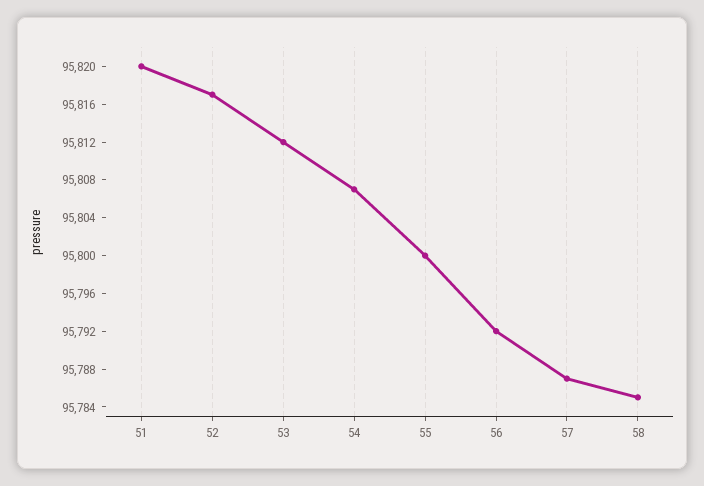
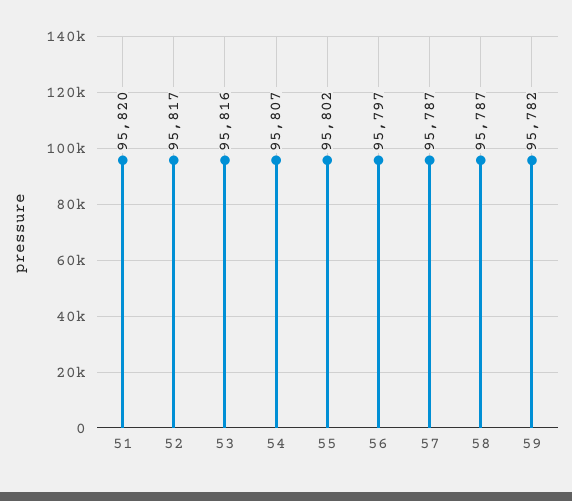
  {
    "51": 95820,
    "52": 95817,
-   "53": 95812,
+   "53": 95816,
    "54": 95807,
-   "55": 95800,
+   "55": 95802,
-   "56": 95792,
+   "56": 95797,
    "57": 95787,
-   "58": 95785
+   "58": 95787,
+   "59": 95782
  }

